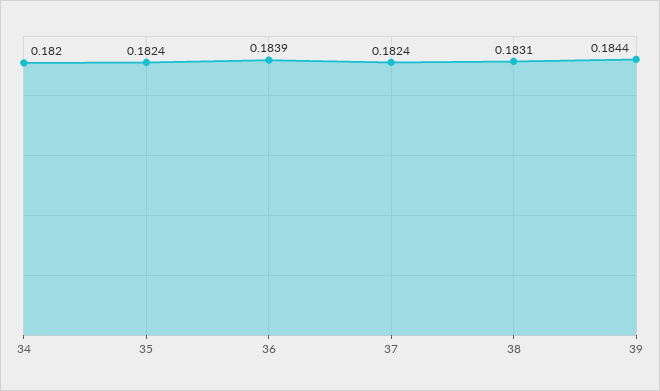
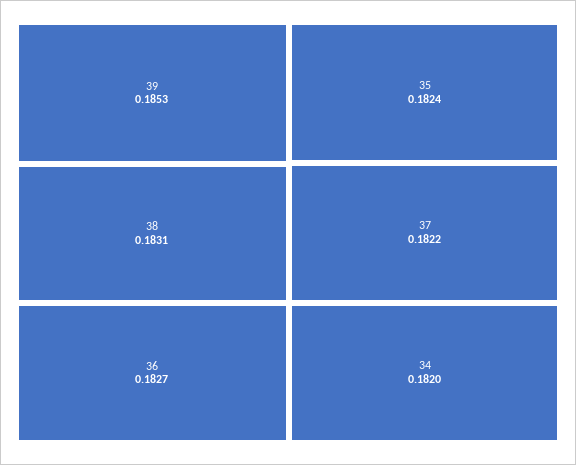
  {
    "34": 0.182,
    "35": 0.1824,
-   "36": 0.1839,
+   "36": 0.1827,
-   "37": 0.1824,
+   "37": 0.1822,
    "38": 0.1831,
-   "39": 0.1844
+   "39": 0.1853
  }

